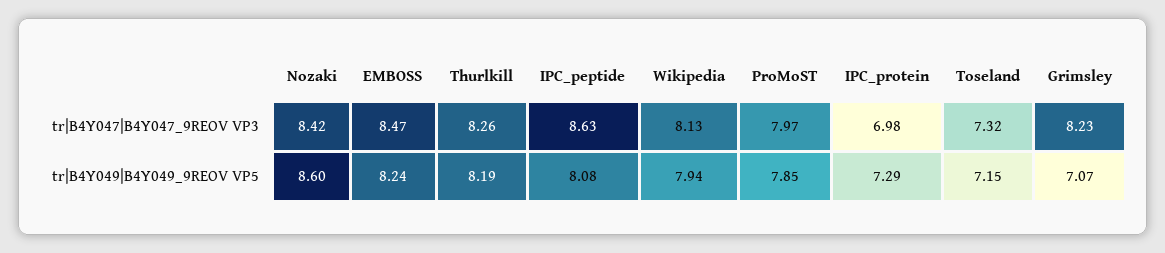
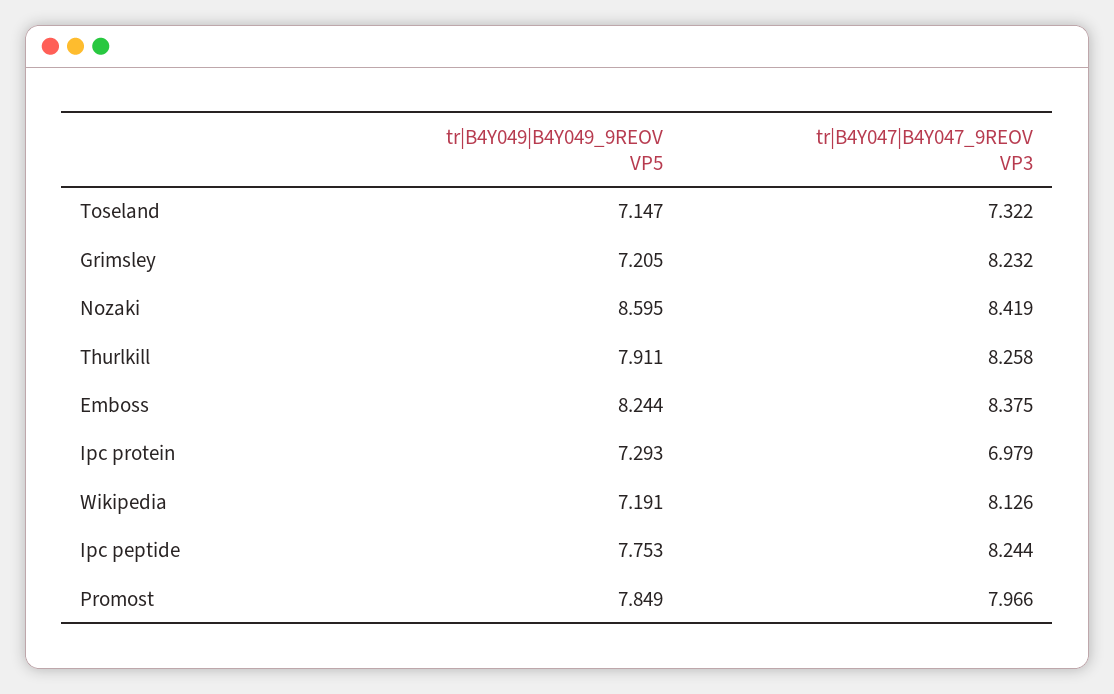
  {
    "Nozaki": {
      "tr|B4Y047|B4Y047_9REOV VP3": 8.419,
      "tr|B4Y049|B4Y049_9REOV VP5": 8.595
    },
    "EMBOSS": {
-     "tr|B4Y047|B4Y047_9REOV VP3": 8.47,
+     "tr|B4Y047|B4Y047_9REOV VP3": 8.375,
      "tr|B4Y049|B4Y049_9REOV VP5": 8.244
    },
    "Thurlkill": {
      "tr|B4Y047|B4Y047_9REOV VP3": 8.258,
-     "tr|B4Y049|B4Y049_9REOV VP5": 8.19
+     "tr|B4Y049|B4Y049_9REOV VP5": 7.911
    },
    "IPC_peptide": {
-     "tr|B4Y047|B4Y047_9REOV VP3": 8.63,
+     "tr|B4Y047|B4Y047_9REOV VP3": 8.244,
-     "tr|B4Y049|B4Y049_9REOV VP5": 8.08
+     "tr|B4Y049|B4Y049_9REOV VP5": 7.753
    },
    "Wikipedia": {
      "tr|B4Y047|B4Y047_9REOV VP3": 8.126,
-     "tr|B4Y049|B4Y049_9REOV VP5": 7.94
+     "tr|B4Y049|B4Y049_9REOV VP5": 7.191
    },
    "ProMoST": {
      "tr|B4Y047|B4Y047_9REOV VP3": 7.966,
      "tr|B4Y049|B4Y049_9REOV VP5": 7.849
    },
    "IPC_protein": {
      "tr|B4Y047|B4Y047_9REOV VP3": 6.979,
      "tr|B4Y049|B4Y049_9REOV VP5": 7.293
    },
    "Toseland": {
      "tr|B4Y047|B4Y047_9REOV VP3": 7.322,
      "tr|B4Y049|B4Y049_9REOV VP5": 7.147
    },
    "Grimsley": {
      "tr|B4Y047|B4Y047_9REOV VP3": 8.232,
-     "tr|B4Y049|B4Y049_9REOV VP5": 7.07
+     "tr|B4Y049|B4Y049_9REOV VP5": 7.205
    }
  }

